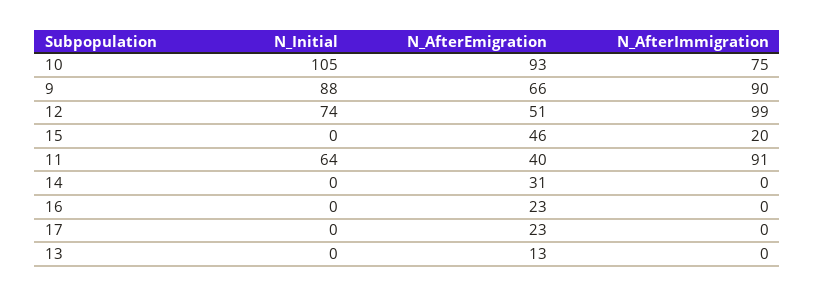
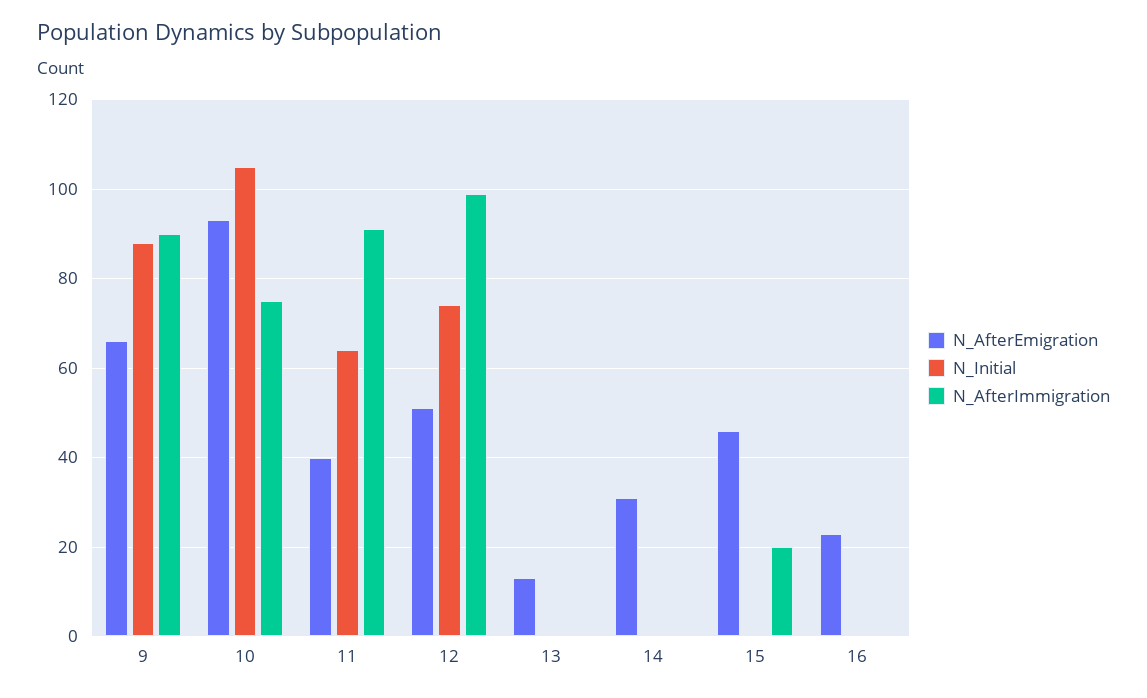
  {
    "N_Initial": {
      "10": 105,
      "9": 88,
      "12": 74,
      "15": 0,
      "11": 64,
      "14": 0,
      "16": 0,
-     "17": 0,
      "13": 0
    },
    "N_AfterEmigration": {
      "10": 93,
      "9": 66,
      "12": 51,
      "15": 46,
      "11": 40,
      "14": 31,
      "16": 23,
-     "17": 23,
      "13": 13
    },
    "N_AfterImmigration": {
      "10": 75,
      "9": 90,
      "12": 99,
      "15": 20,
      "11": 91,
      "14": 0,
      "16": 0,
-     "17": 0,
      "13": 0
    }
  }

